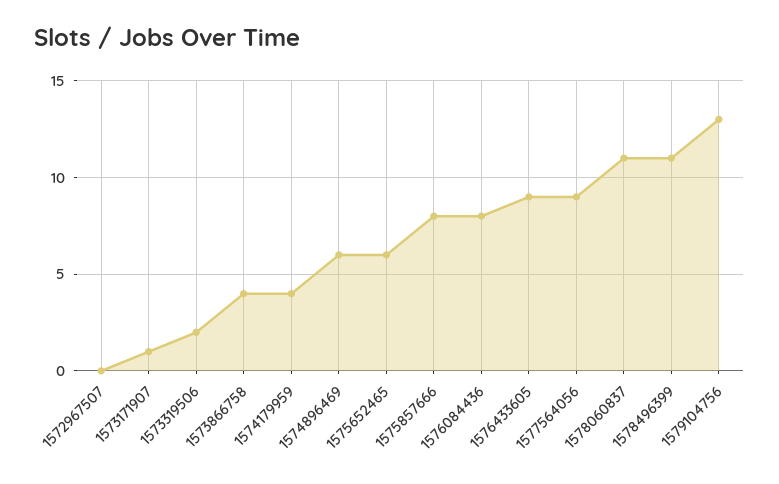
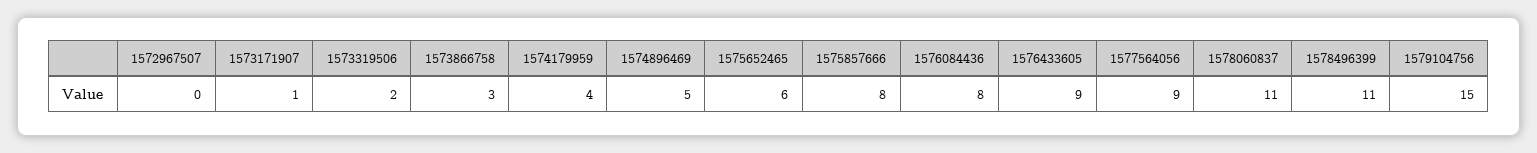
  {
    "1572967507": 0,
    "1573171907": 1,
    "1573319506": 2,
-   "1573866758": 4,
+   "1573866758": 3,
    "1574179959": 4,
-   "1574896469": 6,
+   "1574896469": 5,
    "1575652465": 6,
    "1575857666": 8,
    "1576084436": 8,
    "1576433605": 9,
    "1577564056": 9,
    "1578060837": 11,
    "1578496399": 11,
-   "1579104756": 13
+   "1579104756": 15
  }

